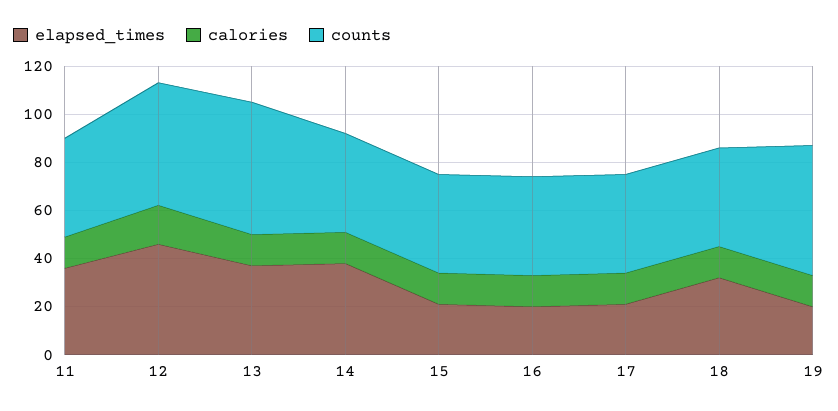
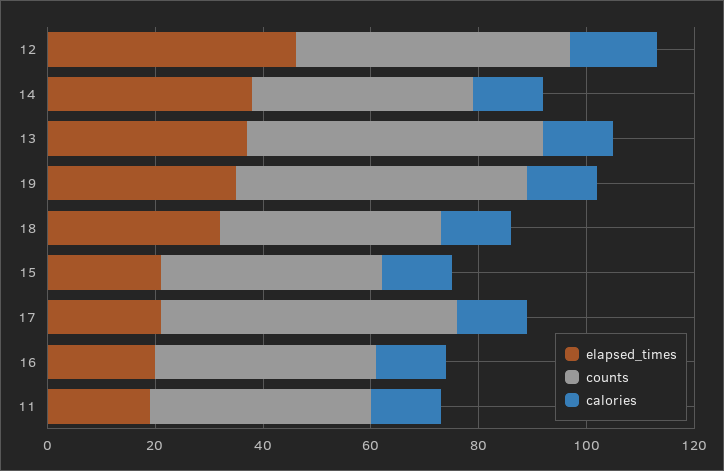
  {
    "elapsed_times": {
-     "11": 35,
+     "11": 20,
      "12": 45,
      "13": 35,
      "14": 40,
      "15": 20,
      "16": 20,
      "17": 20,
      "18": 30,
-     "19": 20
+     "19": 35
    },
    "calories": {
      "11": 15,
      "12": 15,
      "13": 15,
      "14": 15,
      "15": 15,
      "16": 15,
      "17": 15,
      "18": 15,
      "19": 15
    },
    "counts": {
      "11": 40,
      "12": 50,
      "13": 55,
      "14": 40,
      "15": 40,
      "16": 40,
-     "17": 40,
+     "17": 55,
      "18": 40,
      "19": 55
    }
  }

